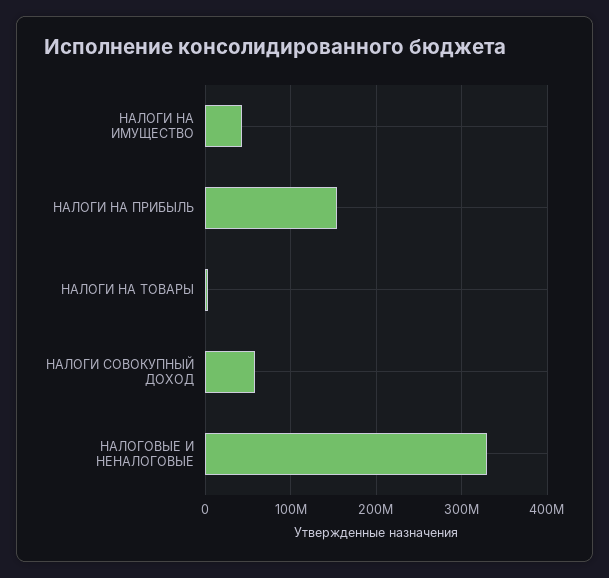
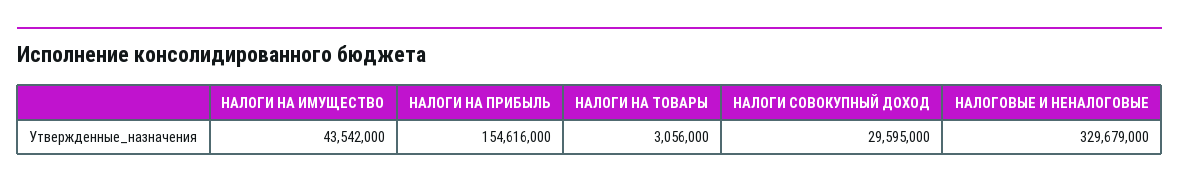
  {
    "НАЛОГИ НА ИМУЩЕСТВО": 43542000,
    "НАЛОГИ НА ПРИБЫЛЬ": 154616000,
    "НАЛОГИ НА ТОВАРЫ": 3056000,
-   "НАЛОГИ СОВОКУПНЫЙ ДОХОД": 60000000,
+   "НАЛОГИ СОВОКУПНЫЙ ДОХОД": 29595000,
    "НАЛОГОВЫЕ И НЕНАЛОГОВЫЕ": 329679000
  }

